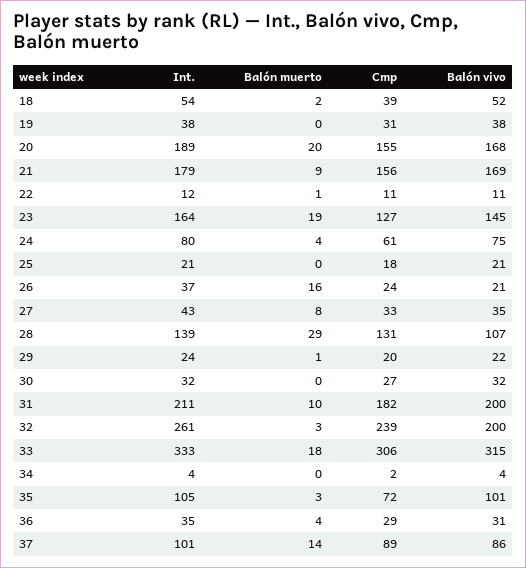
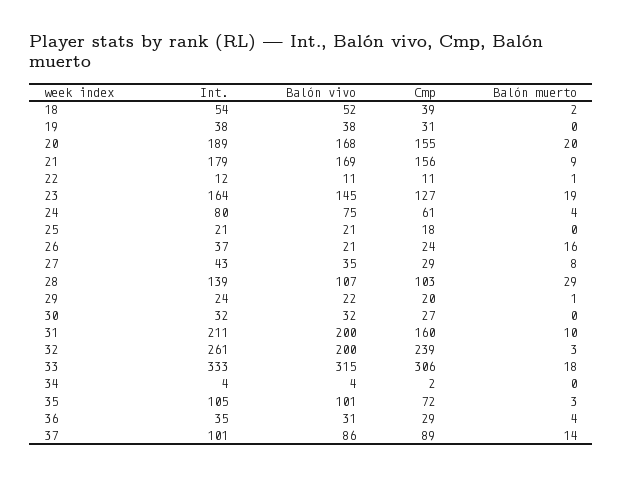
  {
    "Int.": {
      "18": 54,
      "19": 38,
      "20": 189,
      "21": 179,
      "22": 12,
      "23": 164,
      "24": 80,
      "25": 21,
      "26": 37,
      "27": 43,
      "28": 139,
      "29": 24,
      "30": 32,
      "31": 211,
      "32": 261,
      "33": 333,
      "34": 4,
      "35": 105,
      "36": 35,
      "37": 101
    },
    "Balón muerto": {
      "18": 2,
      "19": 0,
      "20": 20,
      "21": 9,
      "22": 1,
      "23": 19,
      "24": 4,
      "25": 0,
      "26": 16,
      "27": 8,
      "28": 29,
      "29": 1,
      "30": 0,
      "31": 10,
      "32": 3,
      "33": 18,
      "34": 0,
      "35": 3,
      "36": 4,
      "37": 14
    },
    "Cmp": {
      "18": 39,
      "19": 31,
      "20": 155,
      "21": 156,
      "22": 11,
      "23": 127,
      "24": 61,
      "25": 18,
      "26": 24,
-     "27": 33,
+     "27": 29,
-     "28": 131,
+     "28": 103,
      "29": 20,
      "30": 27,
-     "31": 182,
+     "31": 160,
      "32": 239,
      "33": 306,
      "34": 2,
      "35": 72,
      "36": 29,
      "37": 89
    },
    "Balón vivo": {
      "18": 52,
      "19": 38,
      "20": 168,
      "21": 169,
      "22": 11,
      "23": 145,
      "24": 75,
      "25": 21,
      "26": 21,
      "27": 35,
      "28": 107,
      "29": 22,
      "30": 32,
      "31": 200,
      "32": 200,
      "33": 315,
      "34": 4,
      "35": 101,
      "36": 31,
      "37": 86
    }
  }

